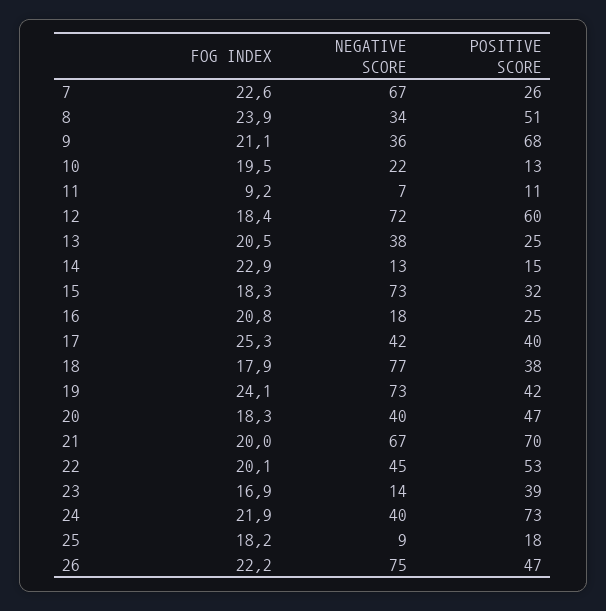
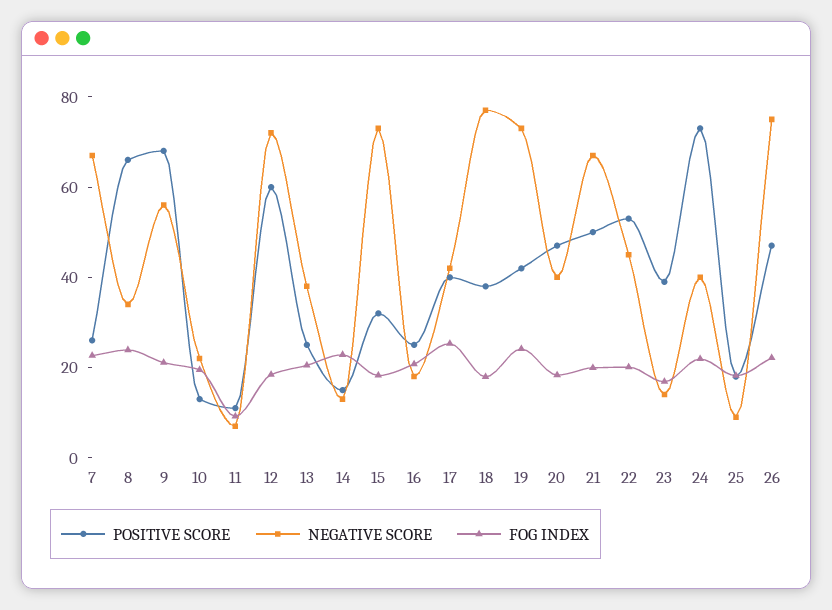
  {
    "FOG INDEX": {
      "7": 22.6,
      "8": 23.9,
      "9": 21.1,
      "10": 19.5,
      "11": 9.2,
      "12": 18.4,
      "13": 20.5,
      "14": 22.9,
      "15": 18.3,
      "16": 20.8,
      "17": 25.3,
      "18": 17.9,
      "19": 24.1,
      "20": 18.3,
      "21": 20,
      "22": 20.1,
      "23": 16.9,
      "24": 21.9,
      "25": 18.2,
      "26": 22.2
    },
    "NEGATIVE SCORE": {
      "7": 67,
      "8": 34,
-     "9": 36,
+     "9": 55,
      "10": 22,
      "11": 7,
      "12": 72,
      "13": 38,
      "14": 13,
      "15": 73,
      "16": 18,
      "17": 42,
      "18": 77,
      "19": 73,
      "20": 40,
      "21": 67,
      "22": 45,
      "23": 14,
      "24": 40,
      "25": 9,
      "26": 75
    },
    "POSITIVE SCORE": {
      "7": 26,
-     "8": 51,
+     "8": 65,
      "9": 68,
      "10": 13,
      "11": 11,
      "12": 60,
      "13": 25,
      "14": 15,
      "15": 32,
      "16": 25,
      "17": 40,
      "18": 38,
      "19": 42,
      "20": 47,
-     "21": 70,
+     "21": 50,
      "22": 53,
      "23": 39,
      "24": 73,
      "25": 18,
      "26": 47
    }
  }

